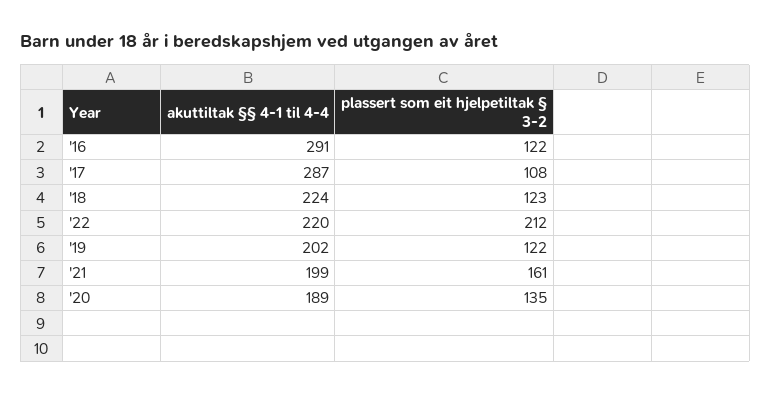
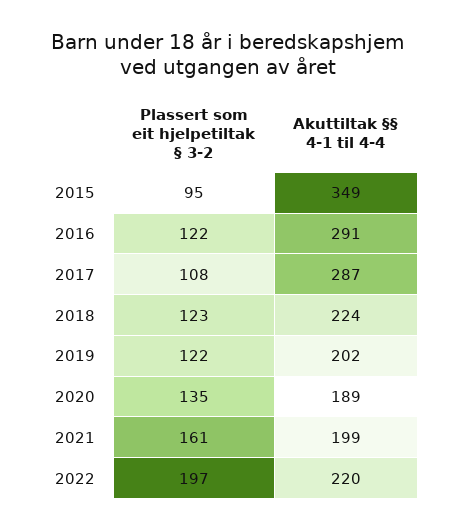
  {
    "akuttiltak §§ 4-1 til 4-4": {
      "'16": 291,
      "'17": 287,
      "'18": 224,
      "'22": 220,
      "'19": 202,
      "'21": 199,
-     "'20": 189
+     "'20": 189,
+     "2015": 349
    },
    "plassert som eit hjelpetiltak § 3-2": {
      "'16": 122,
      "'17": 108,
      "'18": 123,
-     "'22": 212,
+     "'22": 197,
      "'19": 122,
      "'21": 161,
-     "'20": 135
+     "'20": 135,
+     "2015": 95
    }
  }

